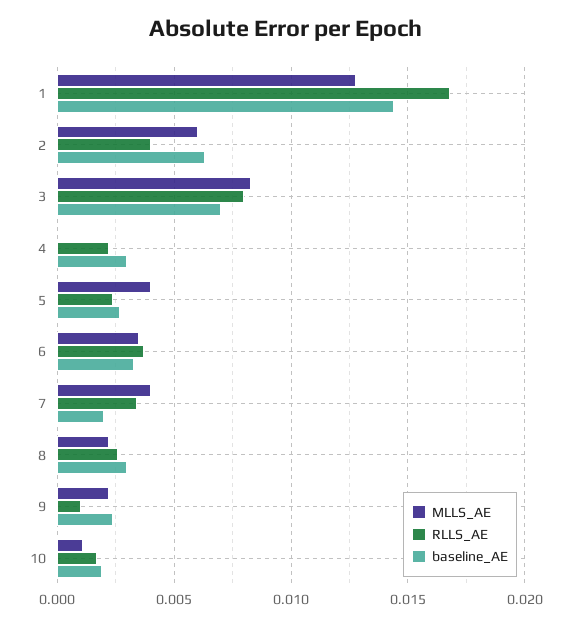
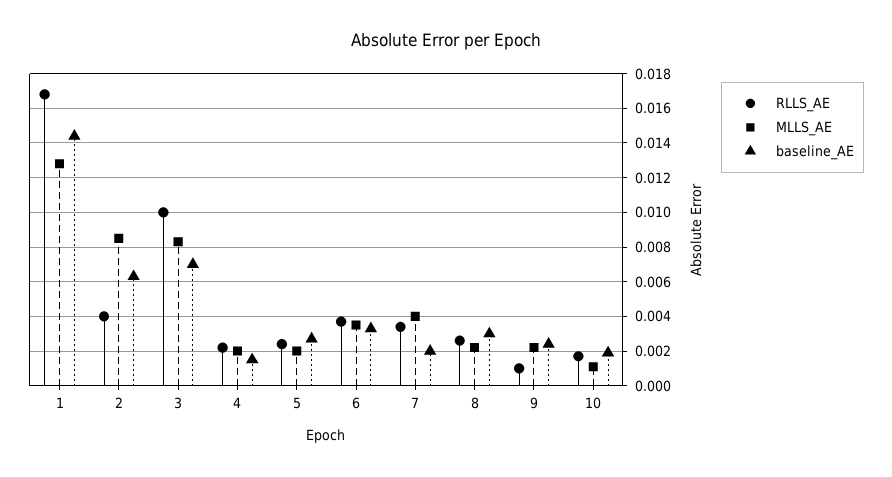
  {
    "MLLS_AE": {
      "1": 0.013,
-     "2": 0.006,
+     "2": 0.0085,
      "3": 0.0085,
-     "4": 0,
+     "4": 0.002,
-     "5": 0.004,
+     "5": 0.002,
      "6": 0.0035,
      "7": 0.004,
      "8": 0.002,
      "9": 0.002,
      "10": 0.001
    },
    "RLLS_AE": {
      "1": 0.017,
      "2": 0.004,
-     "3": 0.008,
+     "3": 0.01,
      "4": 0.002,
      "5": 0.0025,
      "6": 0.0035,
      "7": 0.0035,
      "8": 0.0025,
      "9": 0.001,
      "10": 0.0015
    },
    "baseline_AE": {
      "1": 0.0145,
      "2": 0.0065,
      "3": 0.007,
-     "4": 0.003,
+     "4": 0.0015,
      "5": 0.0025,
      "6": 0.0035,
      "7": 0.002,
      "8": 0.003,
      "9": 0.0025,
      "10": 0.002
    }
  }

